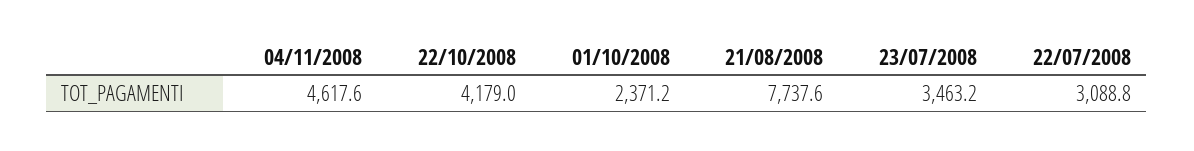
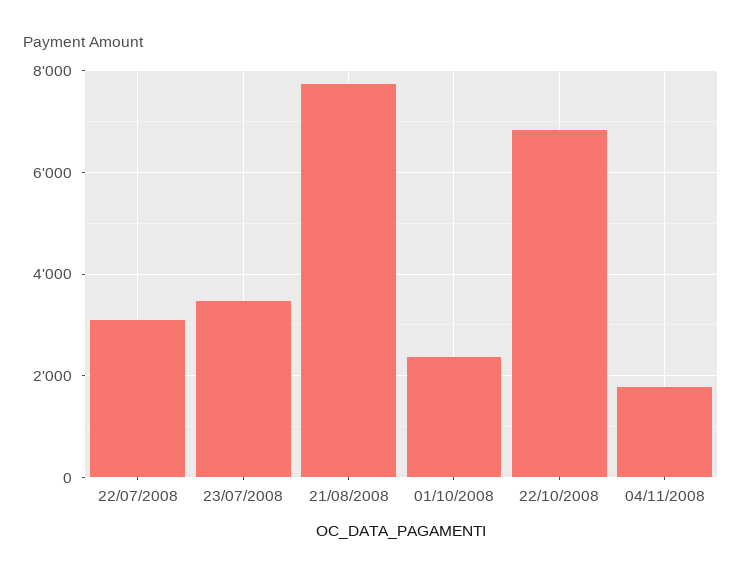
  {
-   "04/11/2008": 4617.6,
+   "04/11/2008": 1800,
-   "22/10/2008": 4179,
+   "22/10/2008": 6800,
    "01/10/2008": 2371.2,
    "21/08/2008": 7737.6,
    "23/07/2008": 3463.2,
    "22/07/2008": 3088.8
  }

